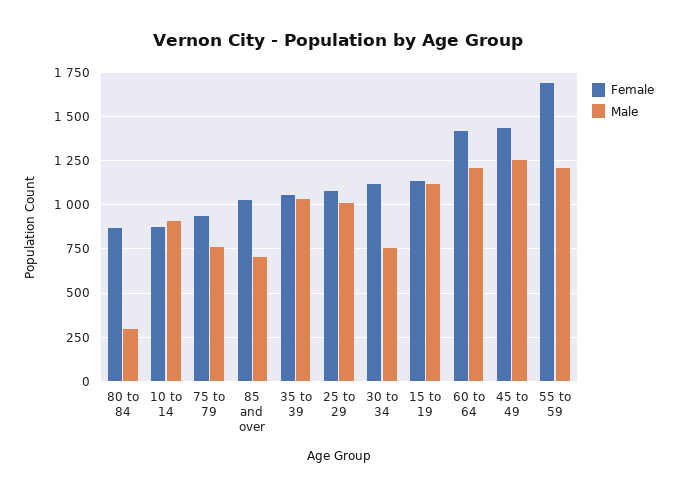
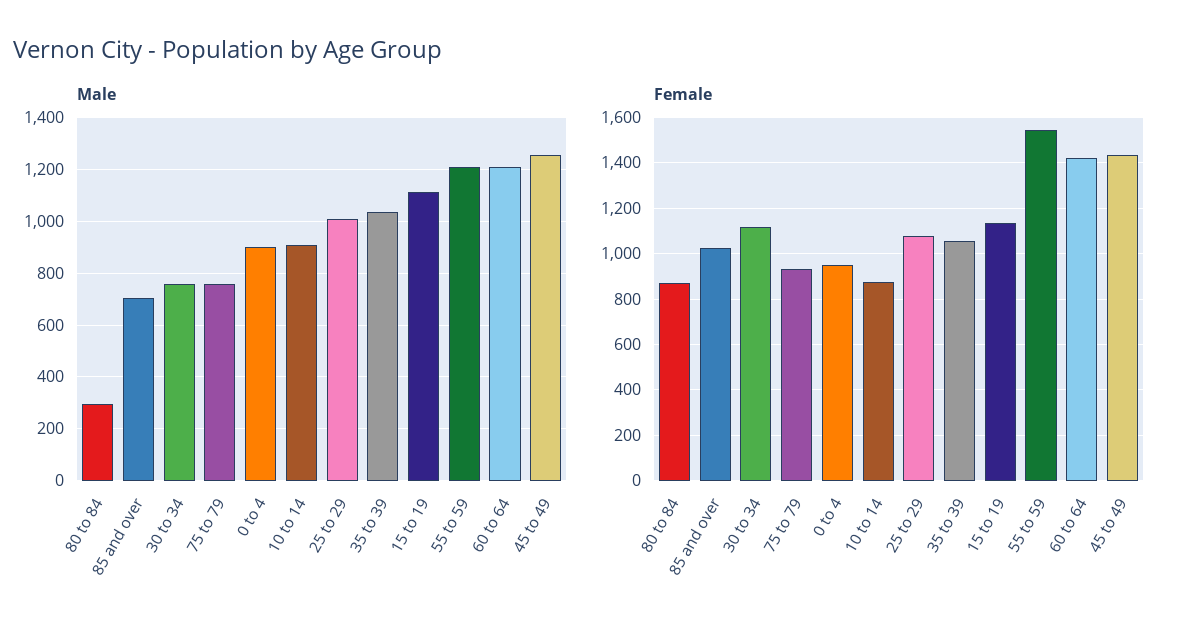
  {
    "Female": {
      "80 to 84": 850,
      "10 to 14": 900,
      "75 to 79": 950,
      "85 and over": 1050,
      "35 to 39": 1050,
      "25 to 29": 1100,
      "30 to 34": 1100,
      "15 to 19": 1150,
      "60 to 64": 1400,
      "45 to 49": 1450,
-     "55 to 59": 1700
+     "55 to 59": 1550,
+     "0 to 4": 950
    },
    "Male": {
      "80 to 84": 300,
      "10 to 14": 900,
      "75 to 79": 750,
      "85 and over": 700,
      "35 to 39": 1025,
      "25 to 29": 1000,
      "30 to 34": 750,
      "15 to 19": 1125,
      "60 to 64": 1200,
      "45 to 49": 1250,
-     "55 to 59": 1200
+     "55 to 59": 1200,
+     "0 to 4": 900
    }
  }

